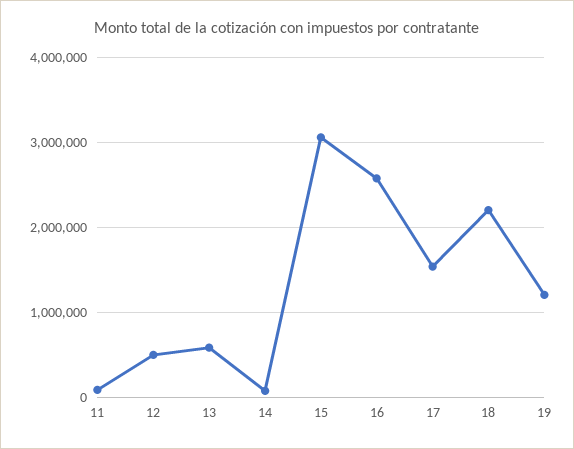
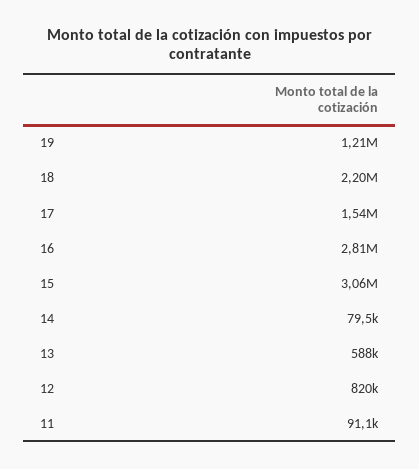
  {
    "11": 91100,
-   "12": 500000,
+   "12": 820000,
    "13": 588000,
    "14": 79500,
    "15": 3060000,
-   "16": 2600000,
+   "16": 2810000,
    "17": 1540000,
    "18": 2200000,
    "19": 1210000
  }

